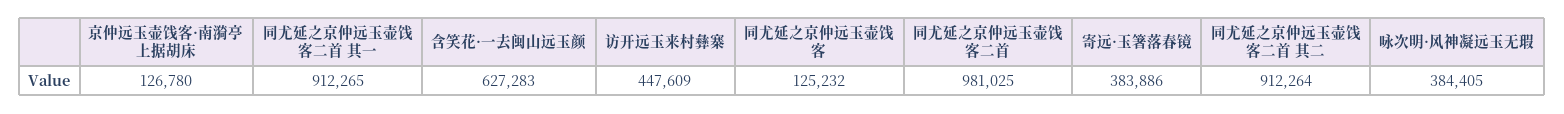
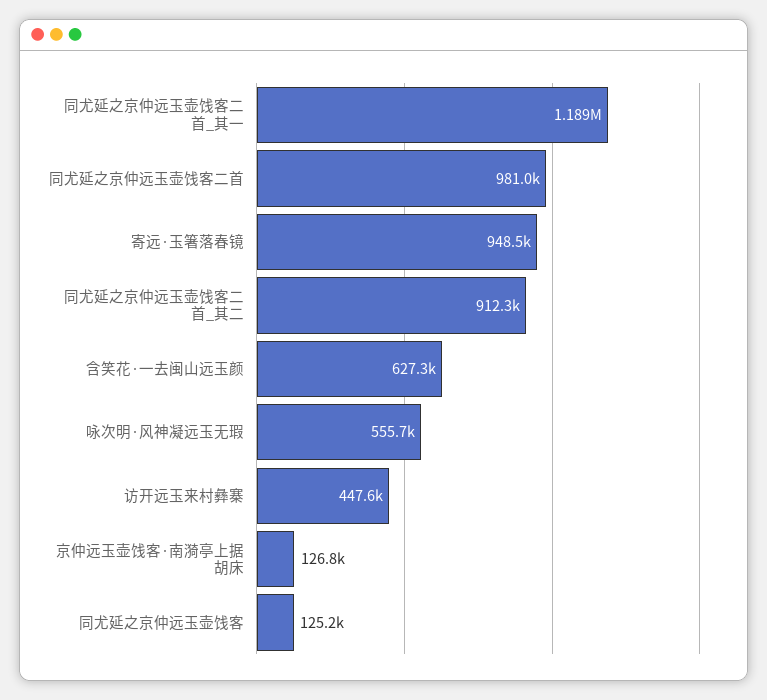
  {
    "京仲远玉壶饯客·南漪亭上据胡床": 126780,
-   "同尤延之京仲远玉壶饯客二首 其一": 912265,
+   "同尤延之京仲远玉壶饯客二首 其一": 1189000,
    "含笑花·一去闽山远玉颜": 627283,
    "访开远玉来村彝寨": 447609,
    "同尤延之京仲远玉壶饯客": 125232,
    "同尤延之京仲远玉壶饯客二首": 981025,
-   "寄远·玉箸落春镜": 383886,
+   "寄远·玉箸落春镜": 948500,
    "同尤延之京仲远玉壶饯客二首 其二": 912264,
-   "咏次明·风神凝远玉无瑕": 384405
+   "咏次明·风神凝远玉无瑕": 555700
  }

